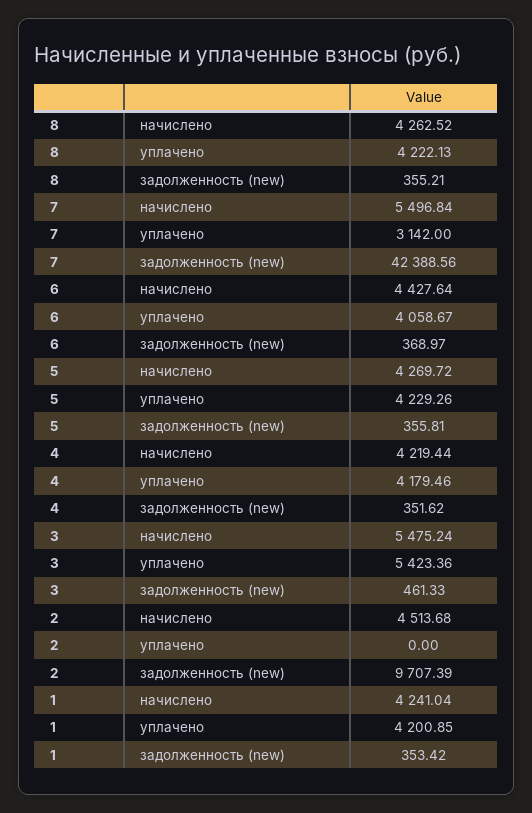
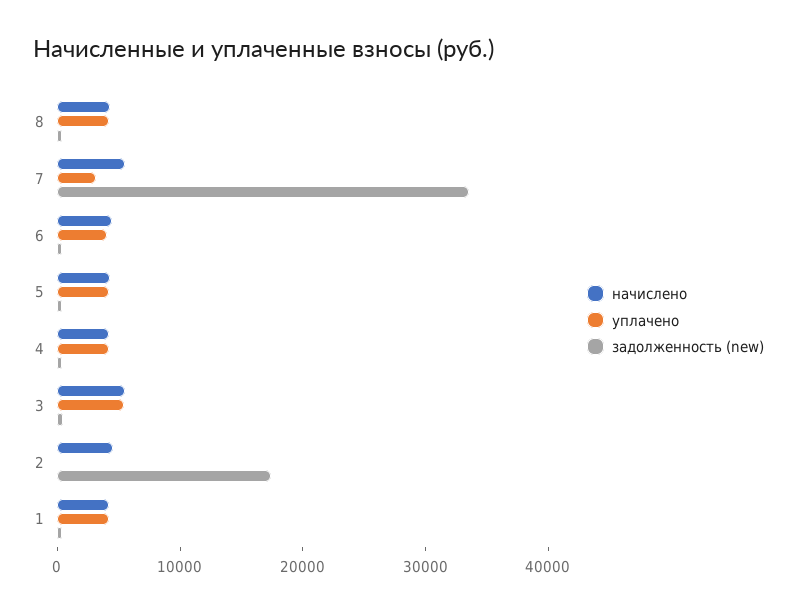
  {
    "начислено": {
      "8": 4262.52,
      "7": 5496.84,
      "6": 4427.64,
      "5": 4269.72,
      "4": 4219.44,
      "3": 5475.24,
      "2": 4513.68,
      "1": 4241.04
    },
    "уплачено": {
      "8": 4222.13,
      "7": 3142,
      "6": 4058.67,
      "5": 4229.26,
      "4": 4179.46,
      "3": 5423.36,
      "2": 0,
      "1": 4200.85
    },
    "задолженность (new)": {
      "8": 355.21,
-     "7": 42388.56,
+     "7": 34000,
      "6": 368.97,
      "5": 355.81,
      "4": 351.62,
      "3": 461.33,
-     "2": 9707.39,
+     "2": 18000,
      "1": 353.42
    }
  }

